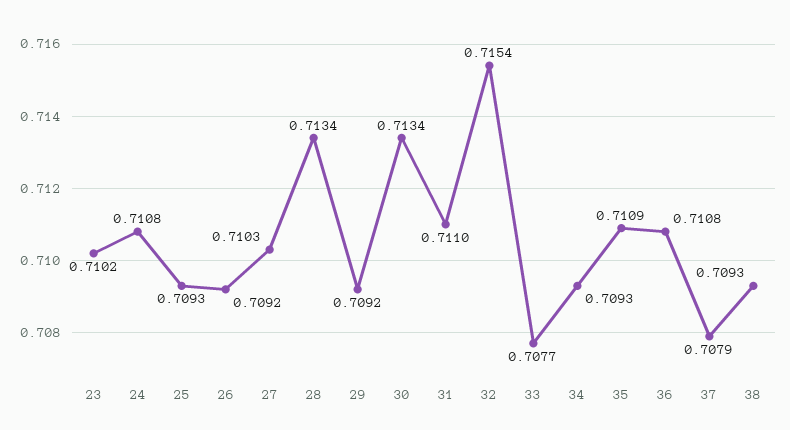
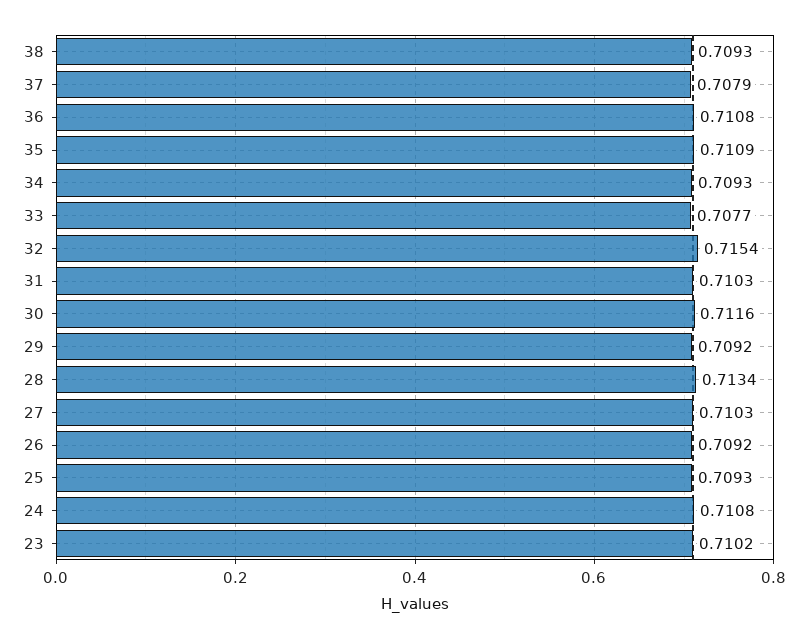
  {
    "23": 0.7102,
    "24": 0.7108,
    "25": 0.7093,
    "26": 0.7092,
    "27": 0.7103,
    "28": 0.7134,
    "29": 0.7092,
-   "30": 0.7134,
+   "30": 0.7116,
-   "31": 0.711,
+   "31": 0.7103,
    "32": 0.7154,
    "33": 0.7077,
    "34": 0.7093,
    "35": 0.7109,
    "36": 0.7108,
    "37": 0.7079,
    "38": 0.7093
  }

